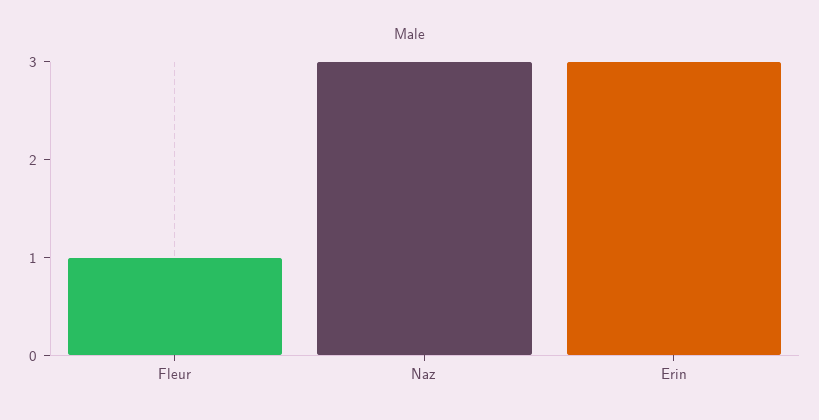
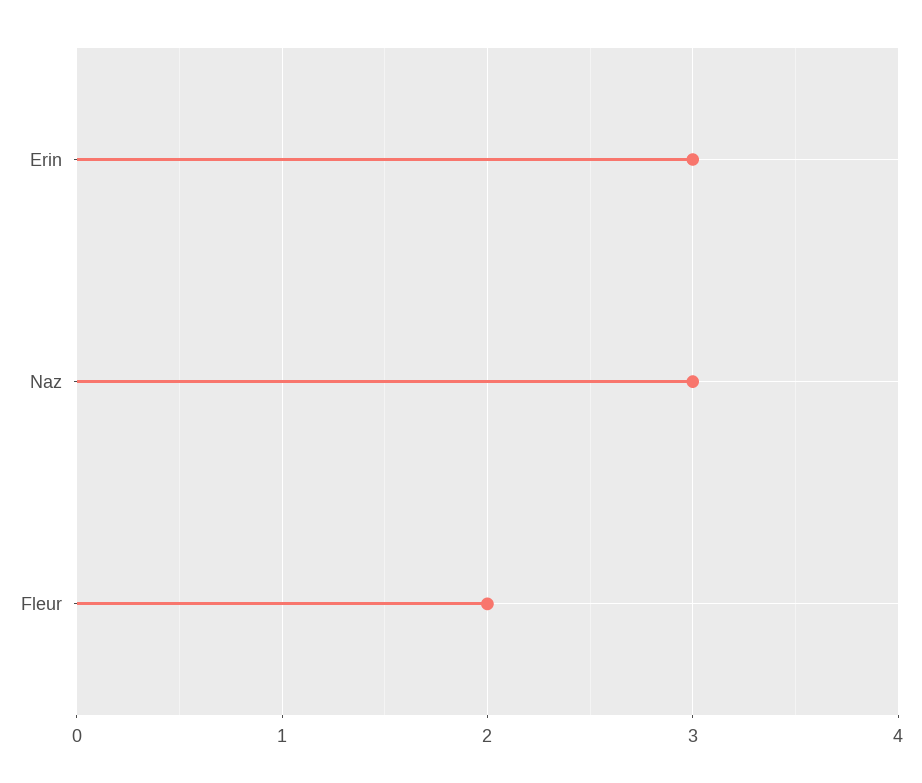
  {
-   "Fleur": 1,
+   "Fleur": 2,
    "Naz": 3,
    "Erin": 3
  }

